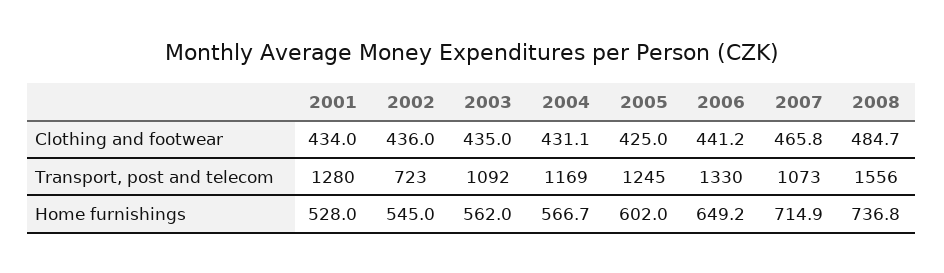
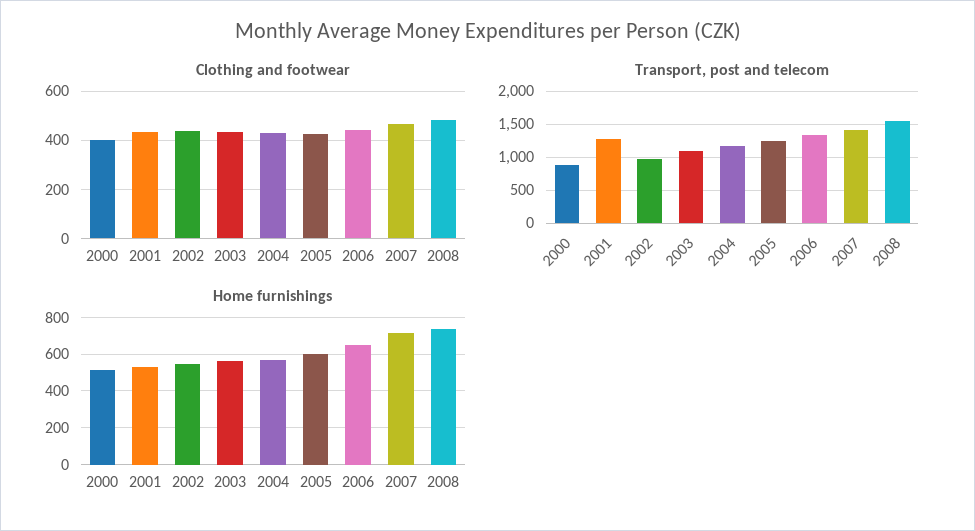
  {
    "Clothing and footwear": {
      "2001": 434,
      "2002": 436,
      "2003": 435,
      "2004": 431.1,
      "2005": 425,
      "2006": 441.2,
      "2007": 465.8,
-     "2008": 484.7
+     "2008": 484.7,
+     "2000": 400
    },
    "Transport, post and telecom": {
      "2001": 1280,
-     "2002": 723,
+     "2002": 1000,
      "2003": 1092,
      "2004": 1169,
      "2005": 1245,
      "2006": 1330,
-     "2007": 1073,
+     "2007": 1400,
-     "2008": 1556
+     "2008": 1556,
+     "2000": 900
    },
    "Home furnishings": {
      "2001": 528,
      "2002": 545,
      "2003": 562,
      "2004": 566.7,
      "2005": 602,
      "2006": 649.2,
      "2007": 714.9,
-     "2008": 736.8
+     "2008": 736.8,
+     "2000": 500
    }
  }

